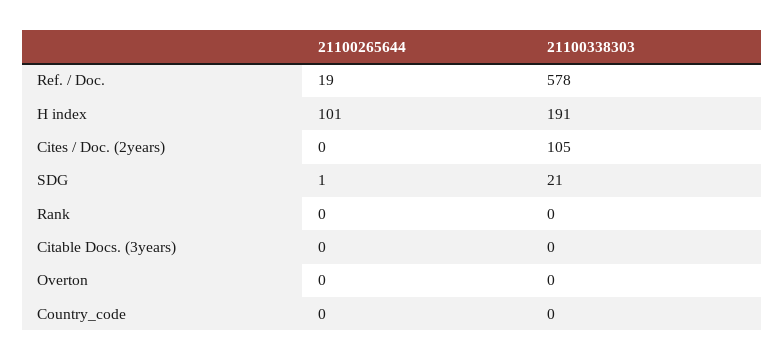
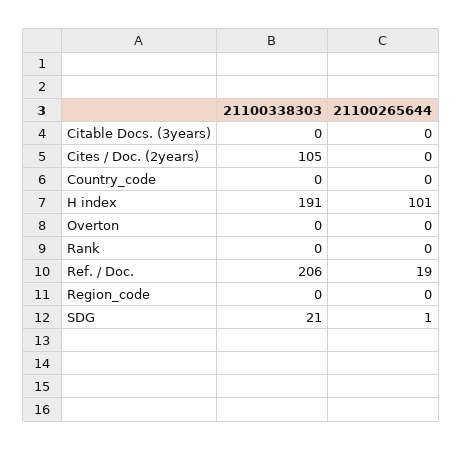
  {
    "21100265644": {
      "Ref. / Doc.": 19,
      "H index": 101,
      "Cites / Doc. (2years)": 0,
      "SDG": 1,
      "Rank": 0,
      "Citable Docs. (3years)": 0,
      "Overton": 0,
-     "Country_code": 0
+     "Country_code": 0,
+     "Region_code": 0
    },
    "21100338303": {
-     "Ref. / Doc.": 578,
+     "Ref. / Doc.": 206,
      "H index": 191,
      "Cites / Doc. (2years)": 105,
      "SDG": 21,
      "Rank": 0,
      "Citable Docs. (3years)": 0,
      "Overton": 0,
-     "Country_code": 0
+     "Country_code": 0,
+     "Region_code": 0
    }
  }

